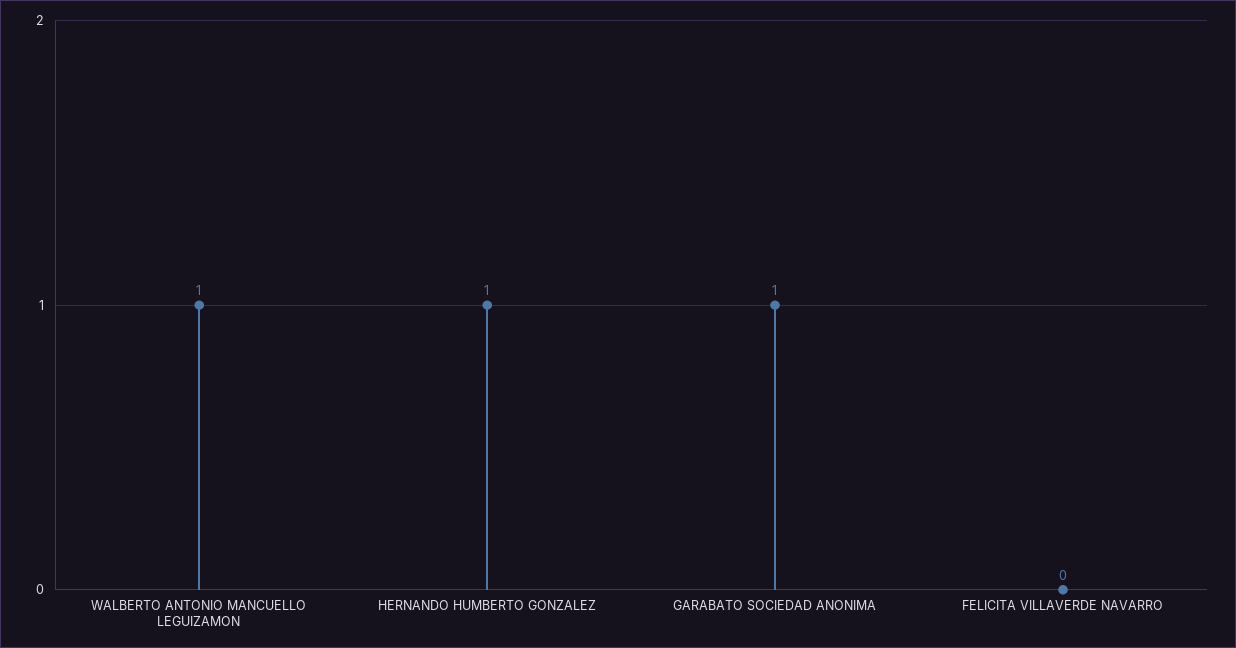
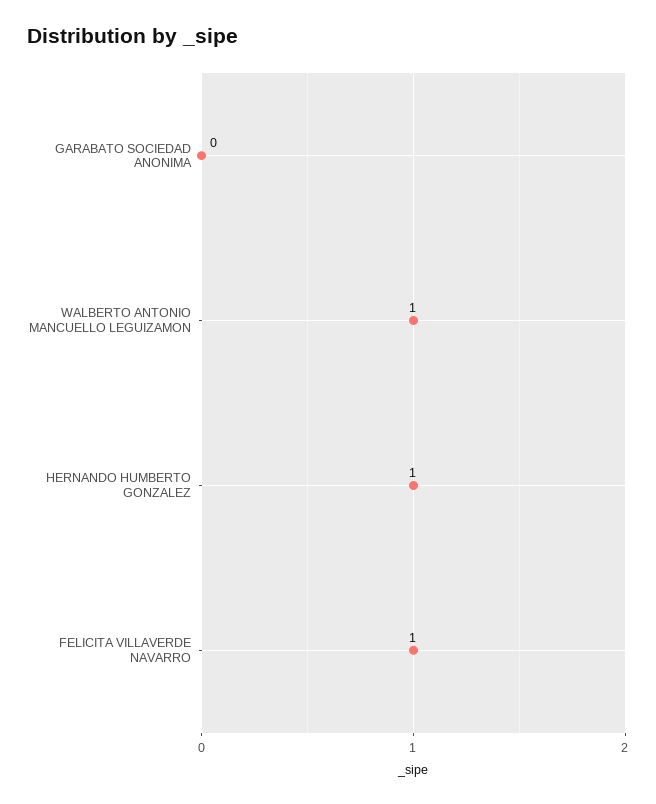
  {
    "WALBERTO ANTONIO MANCUELLO LEGUIZAMON": 1,
    "HERNANDO HUMBERTO GONZALEZ": 1,
-   "GARABATO SOCIEDAD ANONIMA": 1,
+   "GARABATO SOCIEDAD ANONIMA": 0,
-   "FELICITA VILLAVERDE NAVARRO": 0
+   "FELICITA VILLAVERDE NAVARRO": 1
  }

